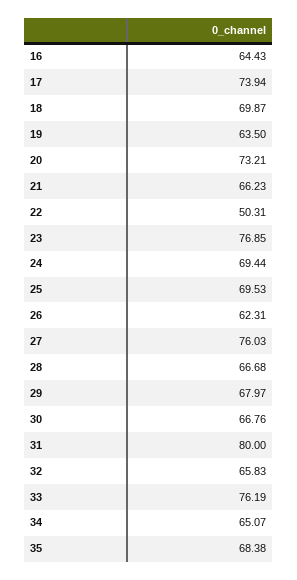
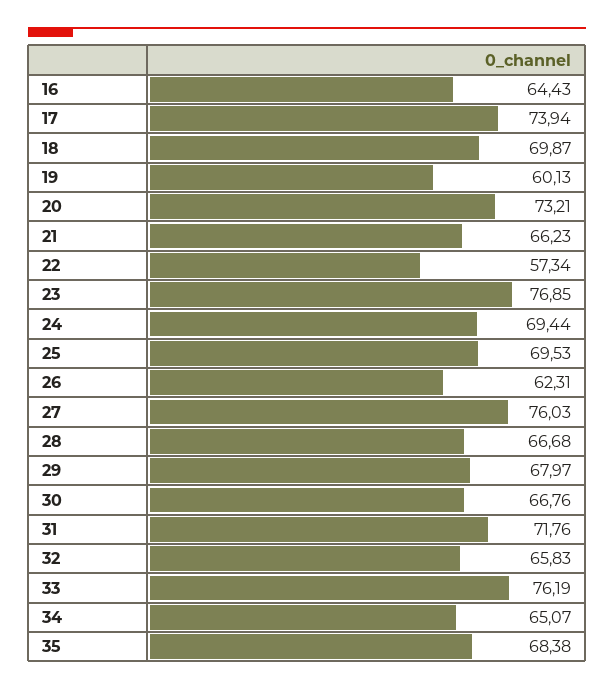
  {
    "16": 64.43,
    "17": 73.94,
    "18": 69.87,
-   "19": 63.5,
+   "19": 60.13,
    "20": 73.21,
    "21": 66.23,
-   "22": 50.31,
+   "22": 57.34,
    "23": 76.85,
    "24": 69.44,
    "25": 69.53,
    "26": 62.31,
    "27": 76.03,
    "28": 66.68,
    "29": 67.97,
    "30": 66.76,
-   "31": 80,
+   "31": 71.76,
    "32": 65.83,
    "33": 76.19,
    "34": 65.07,
    "35": 68.38
  }

